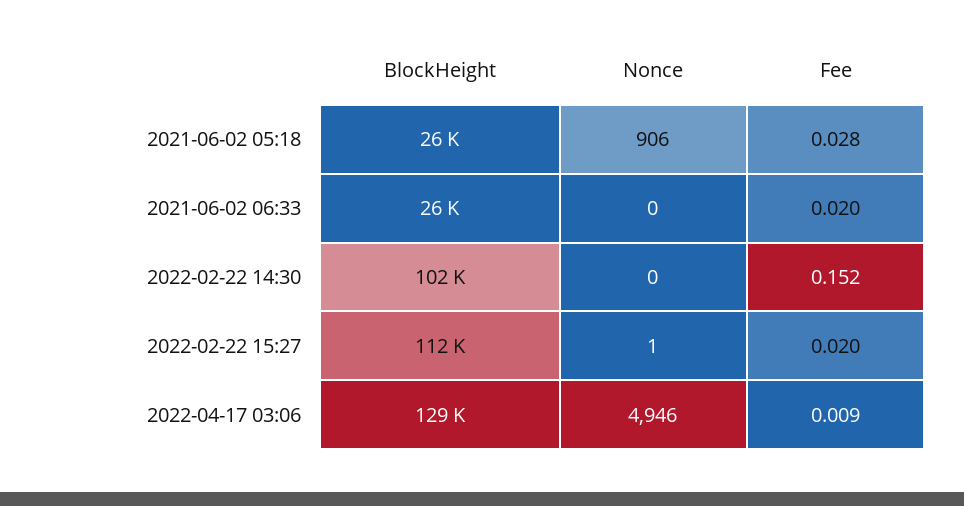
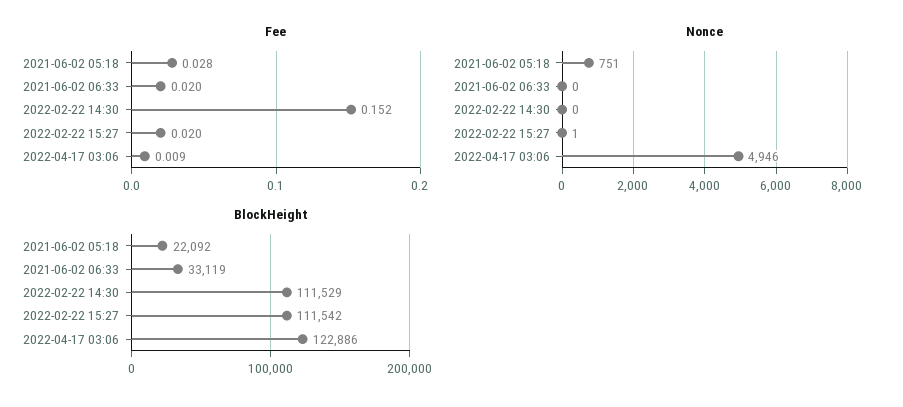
  {
    "BlockHeight": {
-     "2021-06-02 05:18": 26000,
+     "2021-06-02 05:18": 22092,
-     "2021-06-02 06:33": 26000,
+     "2021-06-02 06:33": 33119,
-     "2022-02-22 14:30": 102000,
+     "2022-02-22 14:30": 111529,
      "2022-02-22 15:27": 111542,
-     "2022-04-17 03:06": 129000
+     "2022-04-17 03:06": 122886
    },
    "Nonce": {
-     "2021-06-02 05:18": 906,
+     "2021-06-02 05:18": 751,
      "2021-06-02 06:33": 0,
      "2022-02-22 14:30": 0,
      "2022-02-22 15:27": 1,
      "2022-04-17 03:06": 4946
    },
    "Fee": {
      "2021-06-02 05:18": 0.028,
      "2021-06-02 06:33": 0.02,
      "2022-02-22 14:30": 0.152,
      "2022-02-22 15:27": 0.02,
      "2022-04-17 03:06": 0.009
    }
  }

